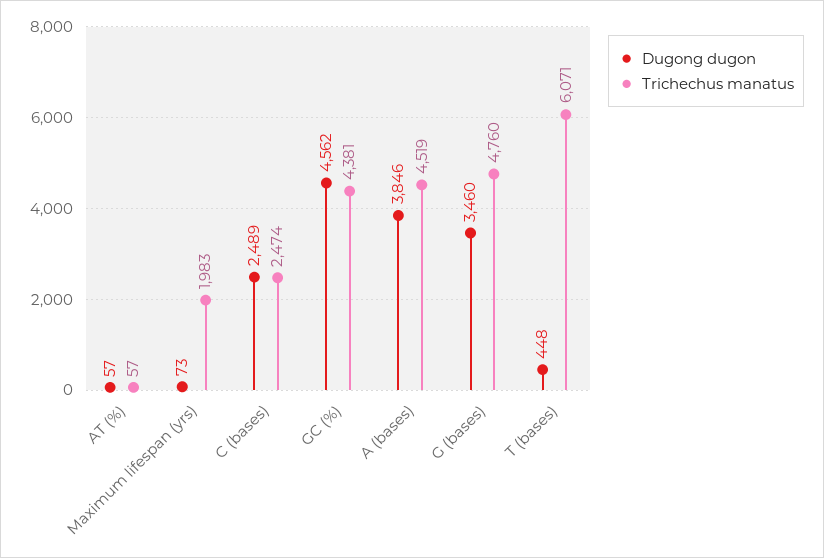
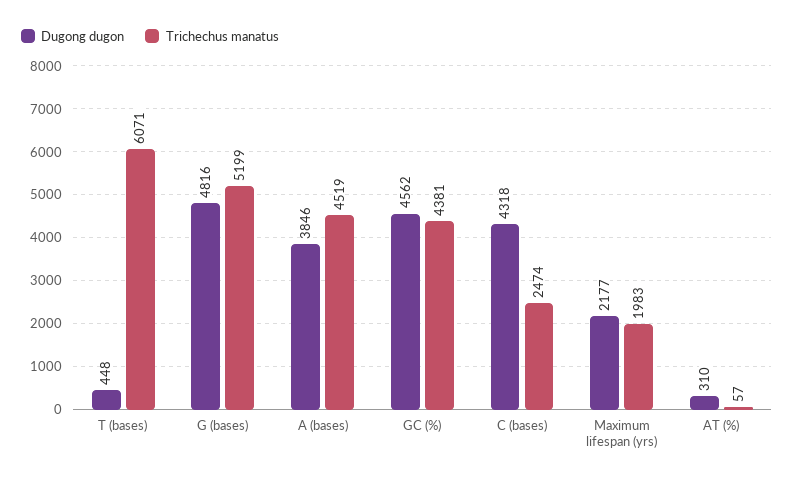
  {
    "Dugong dugon": {
-     "AT (%)": 57,
+     "AT (%)": 310,
-     "Maximum lifespan (yrs)": 73,
+     "Maximum lifespan (yrs)": 2177,
-     "C (bases)": 2489,
+     "C (bases)": 4318,
      "GC (%)": 4562,
      "A (bases)": 3846,
-     "G (bases)": 3460,
+     "G (bases)": 4816,
      "T (bases)": 448
    },
    "Trichechus manatus": {
      "AT (%)": 57,
      "Maximum lifespan (yrs)": 1983,
      "C (bases)": 2474,
      "GC (%)": 4381,
      "A (bases)": 4519,
-     "G (bases)": 4760,
+     "G (bases)": 5199,
      "T (bases)": 6071
    }
  }

